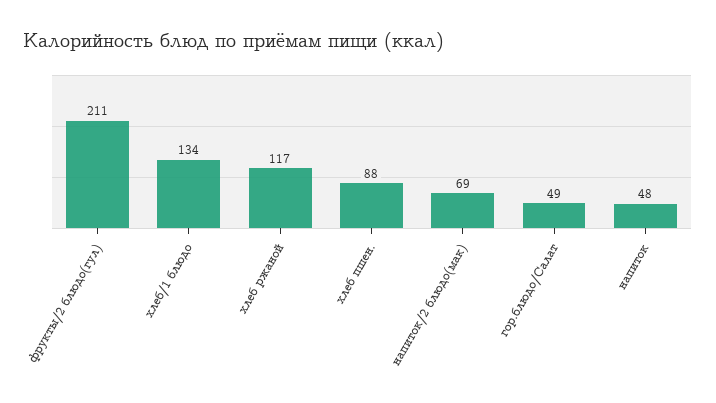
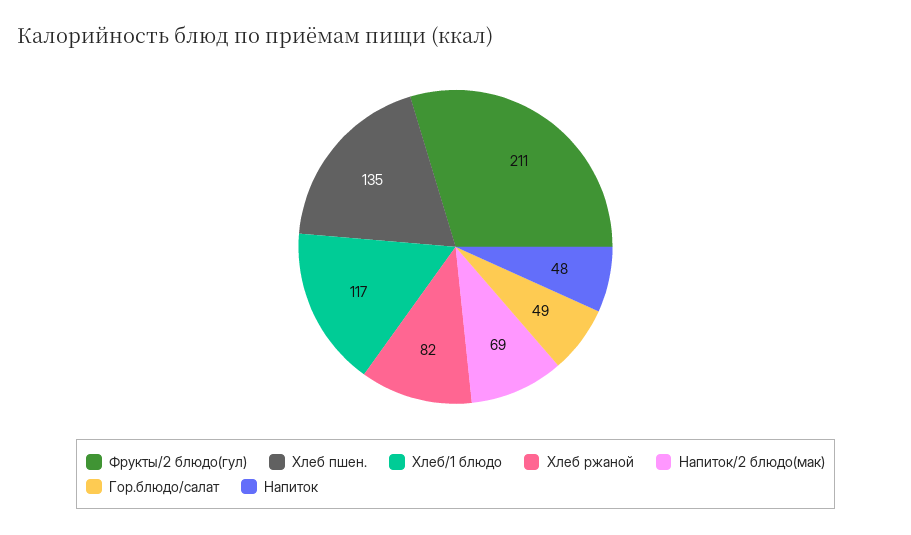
  {
    "фрукты/2 блюдо(гул)": 211,
-   "хлеб/1 блюдо": 134,
+   "хлеб/1 блюдо": 117,
-   "хлеб ржаной": 117,
+   "хлеб ржаной": 82,
-   "хлеб пшен.": 88,
+   "хлеб пшен.": 135,
    "напиток/2 блюдо(мак)": 69,
    "гор.блюдо/Салат": 49,
    "напиток": 48
  }

